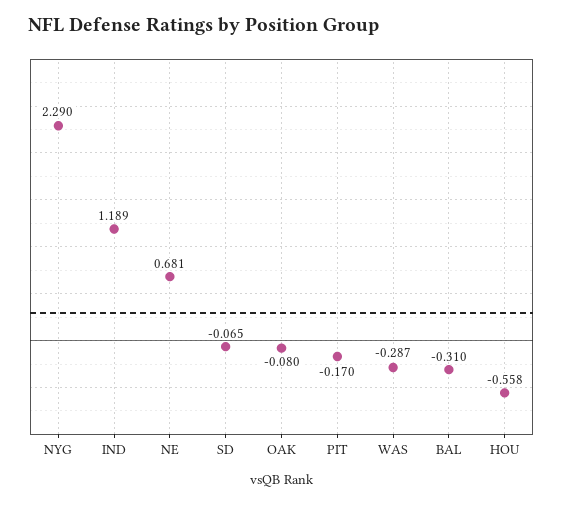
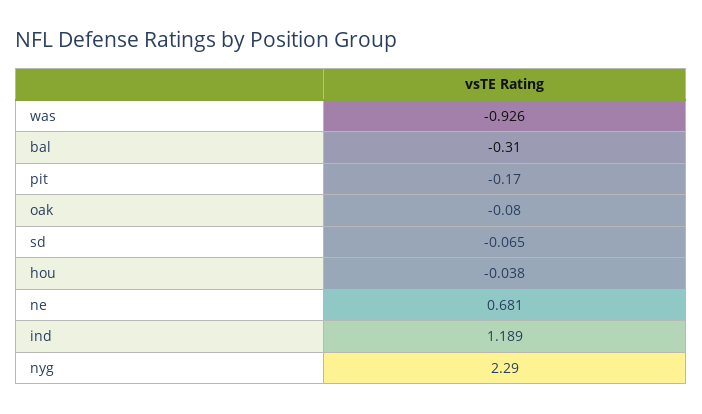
  {
    "NYG": 2.29,
    "IND": 1.189,
    "NE": 0.681,
    "SD": -0.065,
    "OAK": -0.08,
    "PIT": -0.17,
-   "WAS": -0.287,
+   "WAS": -0.926,
    "BAL": -0.31,
-   "HOU": -0.558
+   "HOU": -0.038
  }

